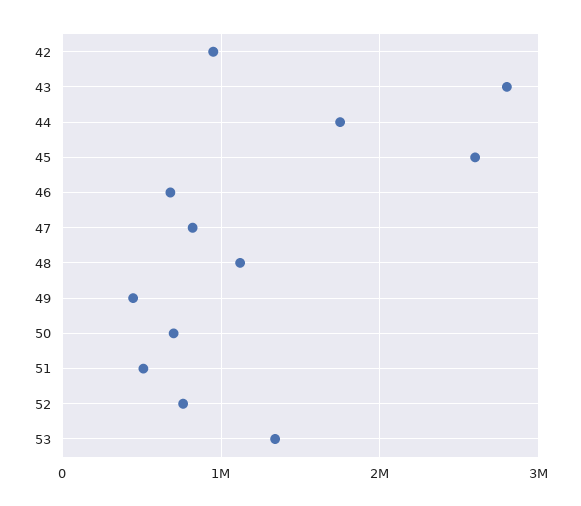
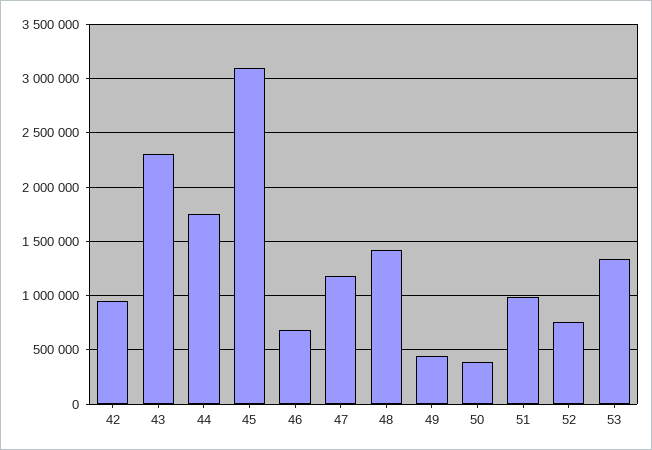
  {
    "42": 1000000,
-   "43": 2800000,
+   "43": 2300000,
    "44": 1800000,
-   "45": 2600000,
+   "45": 3100000,
    "46": 700000,
-   "47": 800000,
+   "47": 1200000,
-   "48": 1100000,
+   "48": 1400000,
    "49": 400000,
-   "50": 700000,
+   "50": 400000,
-   "51": 500000,
+   "51": 1000000,
    "52": 800000,
    "53": 1300000
  }

